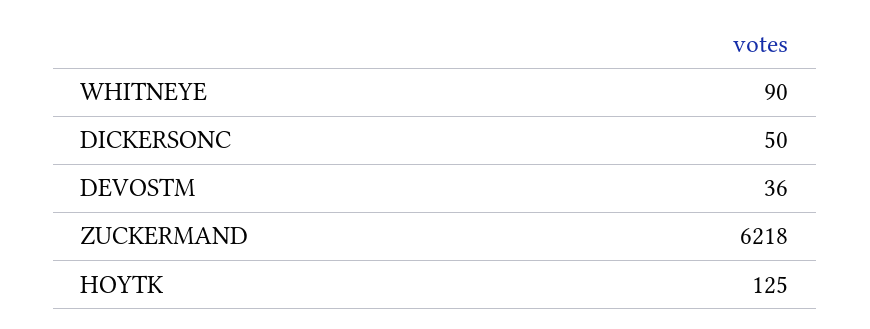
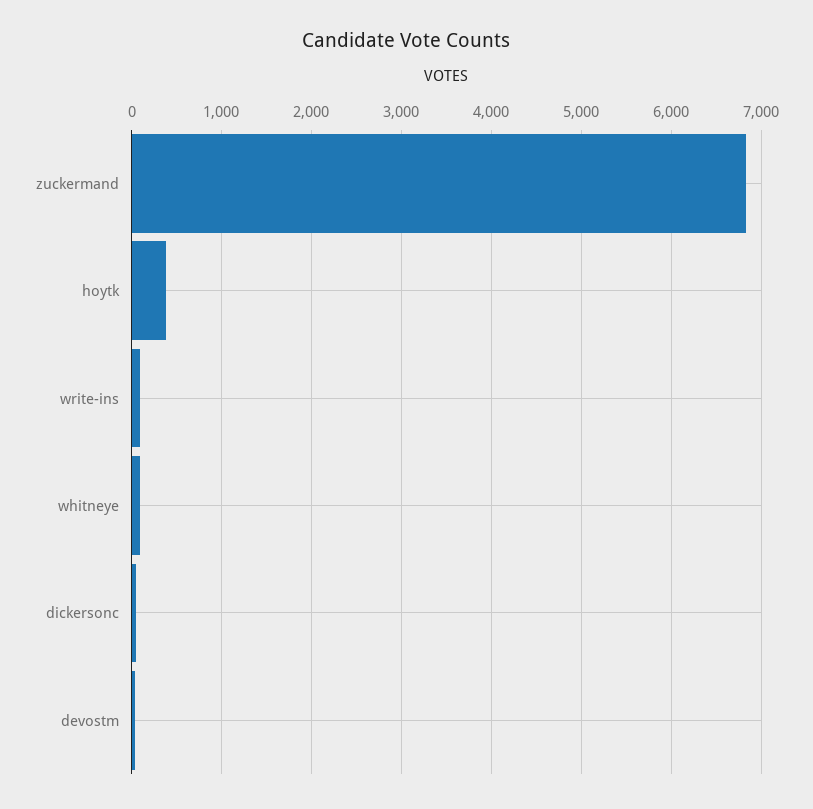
  {
    "WHITNEYE": 90,
    "DICKERSONC": 50,
    "DEVOSTM": 36,
-   "ZUCKERMAND": 6218,
+   "ZUCKERMAND": 6800,
-   "HOYTK": 125
+   "HOYTK": 400,
+   "write-ins": 100
  }

